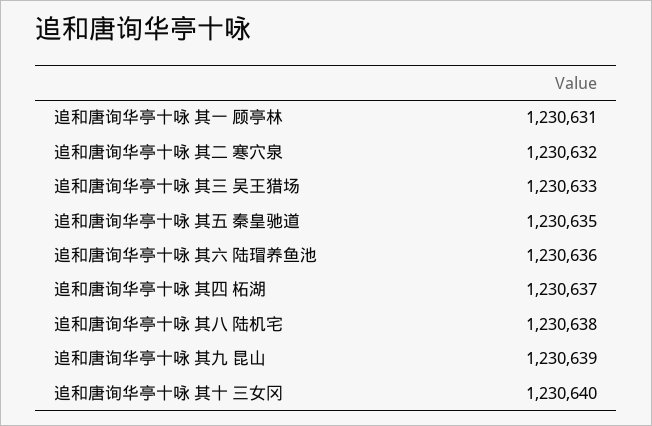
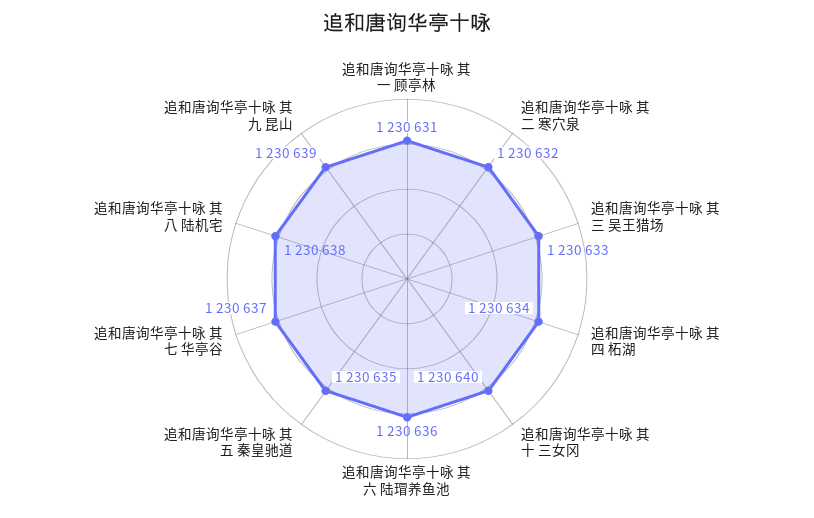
  {
    "追和唐询华亭十咏 其一 顾亭林": 1230631,
    "追和唐询华亭十咏 其二 寒穴泉": 1230632,
    "追和唐询华亭十咏 其三 吴王猎场": 1230633,
    "追和唐询华亭十咏 其五 秦皇驰道": 1230635,
    "追和唐询华亭十咏 其六 陆瑁养鱼池": 1230636,
-   "追和唐询华亭十咏 其四 柘湖": 1230637,
+   "追和唐询华亭十咏 其四 柘湖": 1230634,
    "追和唐询华亭十咏 其八 陆机宅": 1230638,
    "追和唐询华亭十咏 其九 昆山": 1230639,
-   "追和唐询华亭十咏 其十 三女冈": 1230640
+   "追和唐询华亭十咏 其十 三女冈": 1230640,
+   "追和唐询华亭十咏 其七 华亭谷": 1230637
  }

